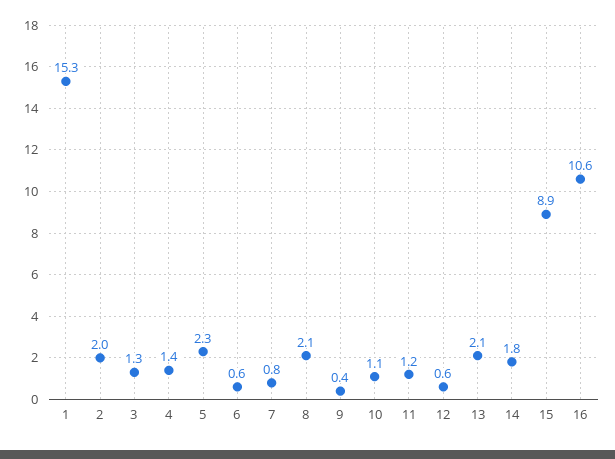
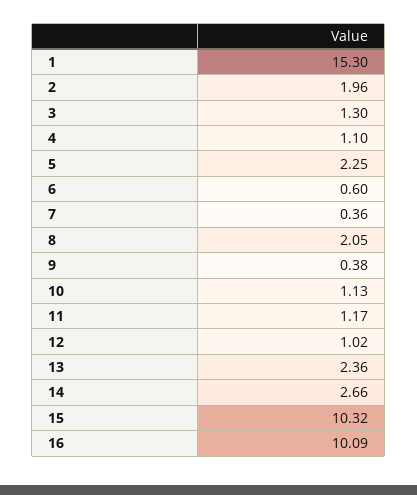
  {
    "1": 15.3,
    "2": 1.96,
    "3": 1.3,
-   "4": 1.4,
+   "4": 1.1,
    "5": 2.25,
    "6": 0.6,
-   "7": 0.8,
+   "7": 0.36,
    "8": 2.05,
    "9": 0.38,
    "10": 1.13,
    "11": 1.17,
-   "12": 0.6,
+   "12": 1.02,
-   "13": 2.1,
+   "13": 2.36,
-   "14": 1.8,
+   "14": 2.66,
-   "15": 8.9,
+   "15": 10.32,
-   "16": 10.6
+   "16": 10.09
  }

